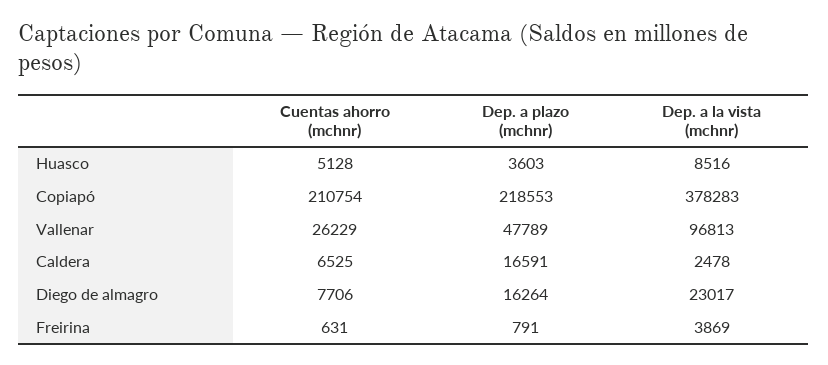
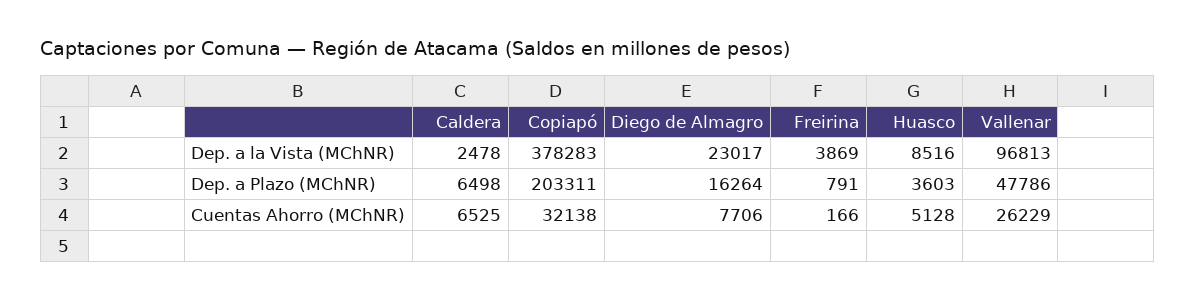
  {
    "Cuentas ahorro (mchnr)": {
      "Huasco": 5128,
-     "Copiapó": 210754,
+     "Copiapó": 32138,
      "Vallenar": 26229,
      "Caldera": 6525,
      "Diego de almagro": 7706,
-     "Freirina": 631
+     "Freirina": 166
    },
    "Dep. a plazo (mchnr)": {
      "Huasco": 3603,
-     "Copiapó": 218553,
+     "Copiapó": 203311,
-     "Vallenar": 47789,
+     "Vallenar": 47786,
-     "Caldera": 16591,
+     "Caldera": 6498,
      "Diego de almagro": 16264,
      "Freirina": 791
    },
    "Dep. a la vista (mchnr)": {
      "Huasco": 8516,
      "Copiapó": 378283,
      "Vallenar": 96813,
      "Caldera": 2478,
      "Diego de almagro": 23017,
      "Freirina": 3869
    }
  }

